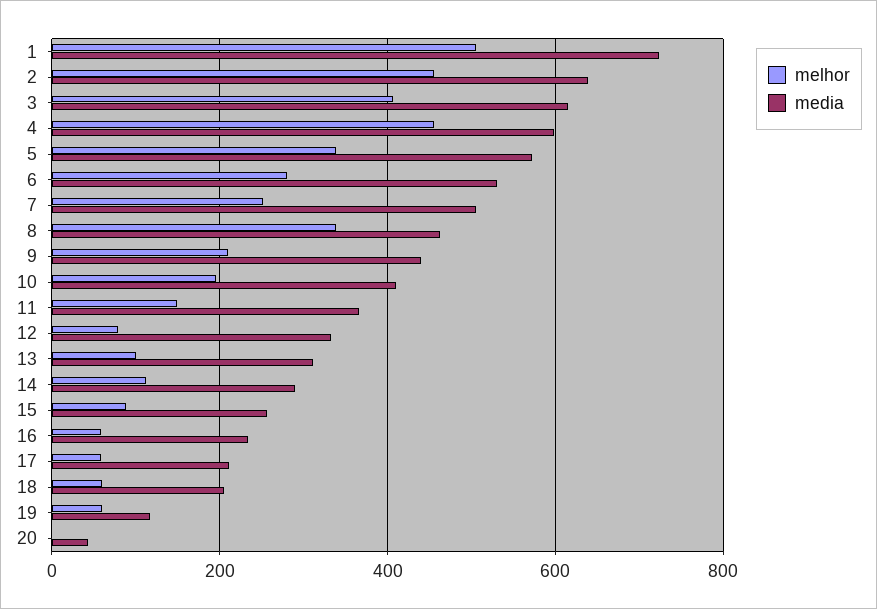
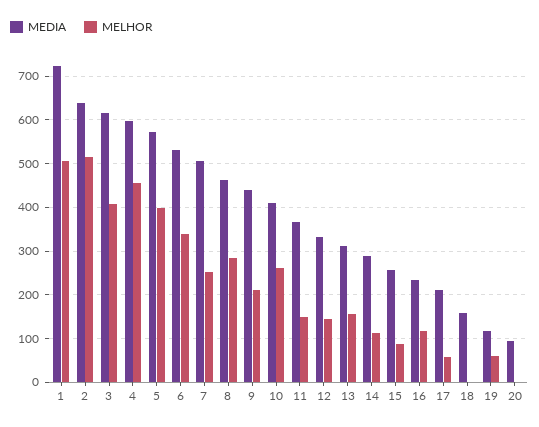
  {
    "melhor": {
      "1": 500,
-     "2": 460,
+     "2": 520,
      "3": 400,
      "4": 460,
-     "5": 340,
+     "5": 400,
-     "6": 280,
+     "6": 340,
      "7": 260,
-     "8": 340,
+     "8": 280,
      "9": 220,
-     "10": 200,
+     "10": 260,
      "11": 140,
-     "12": 80,
+     "12": 140,
-     "13": 100,
+     "13": 160,
      "14": 120,
      "15": 80,
-     "16": 60,
+     "16": 120,
      "17": 60,
-     "18": 60,
+     "18": 0,
      "19": 60,
      "20": 0
    },
    "media": {
      "1": 720,
      "2": 640,
      "3": 620,
      "4": 600,
      "5": 580,
      "6": 540,
      "7": 500,
      "8": 460,
      "9": 440,
      "10": 420,
      "11": 360,
      "12": 340,
      "13": 320,
      "14": 280,
      "15": 260,
      "16": 240,
      "17": 220,
-     "18": 200,
+     "18": 160,
      "19": 120,
-     "20": 40
+     "20": 100
    }
  }

